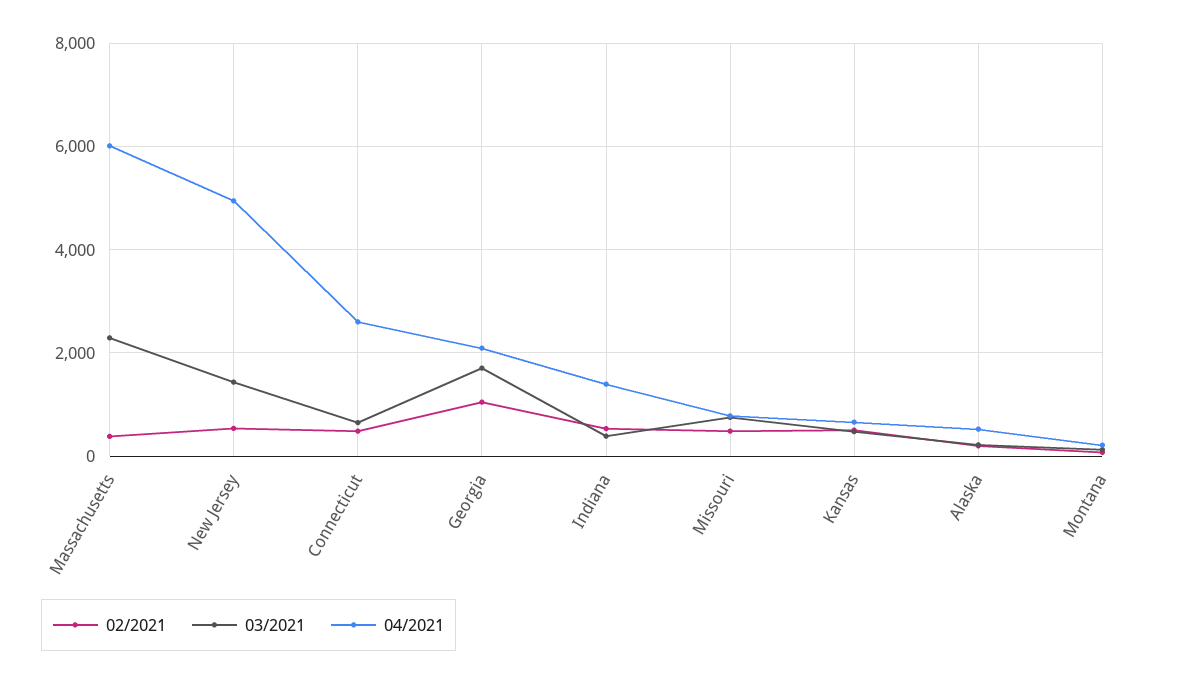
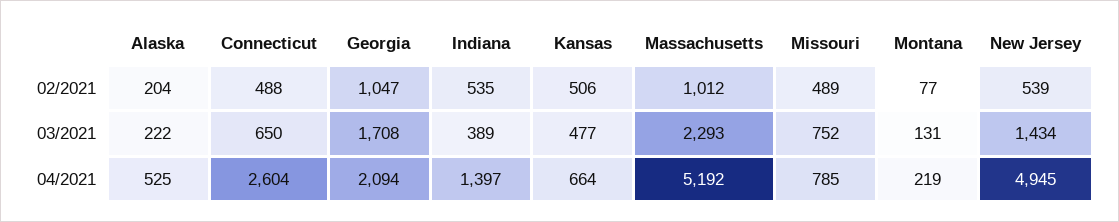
  {
    "02/2021": {
-     "Massachusetts": 400,
+     "Massachusetts": 1012,
      "New Jersey": 539,
      "Connecticut": 488,
      "Georgia": 1047,
      "Indiana": 535,
      "Missouri": 489,
      "Kansas": 506,
      "Alaska": 204,
      "Montana": 77
    },
    "03/2021": {
      "Massachusetts": 2293,
      "New Jersey": 1434,
      "Connecticut": 650,
      "Georgia": 1708,
      "Indiana": 389,
      "Missouri": 752,
      "Kansas": 477,
      "Alaska": 222,
      "Montana": 131
    },
    "04/2021": {
-     "Massachusetts": 6000,
+     "Massachusetts": 5192,
      "New Jersey": 4945,
      "Connecticut": 2604,
      "Georgia": 2094,
      "Indiana": 1397,
      "Missouri": 785,
      "Kansas": 664,
      "Alaska": 525,
      "Montana": 219
    }
  }

